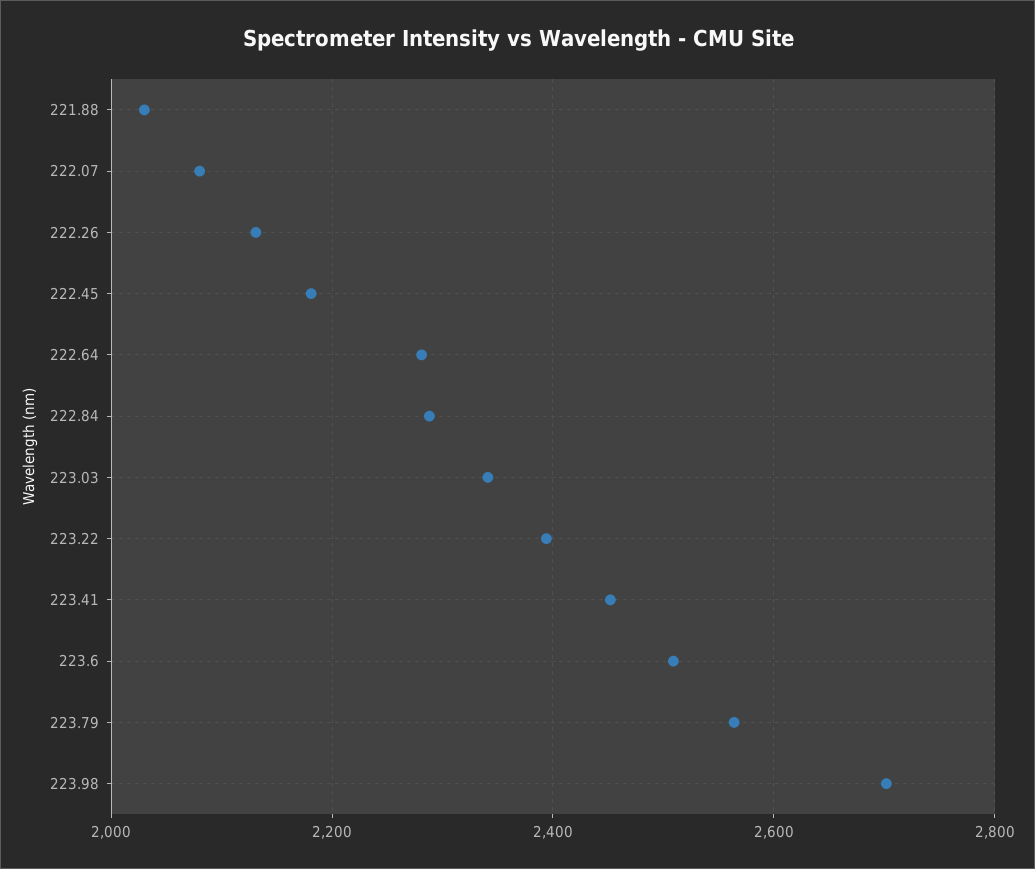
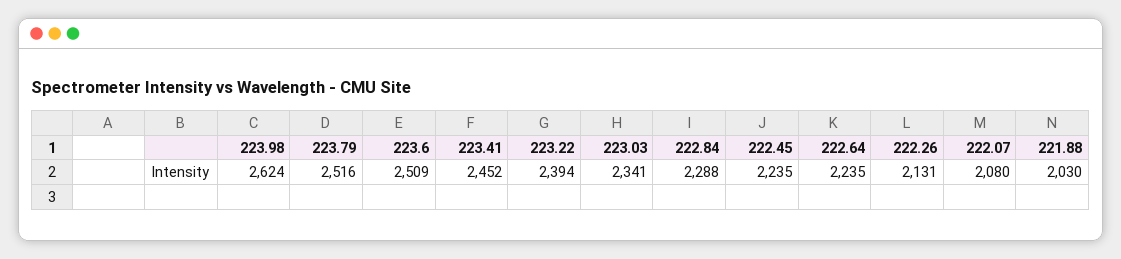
  {
    "221.88": 2030,
    "222.07": 2080,
    "222.26": 2131,
-   "222.45": 2180,
+   "222.45": 2235,
-   "222.64": 2280,
+   "222.64": 2235,
    "222.84": 2288,
    "223.03": 2341,
    "223.22": 2394,
    "223.41": 2452,
    "223.6": 2509,
-   "223.79": 2560,
+   "223.79": 2516,
-   "223.98": 2700
+   "223.98": 2624
  }

